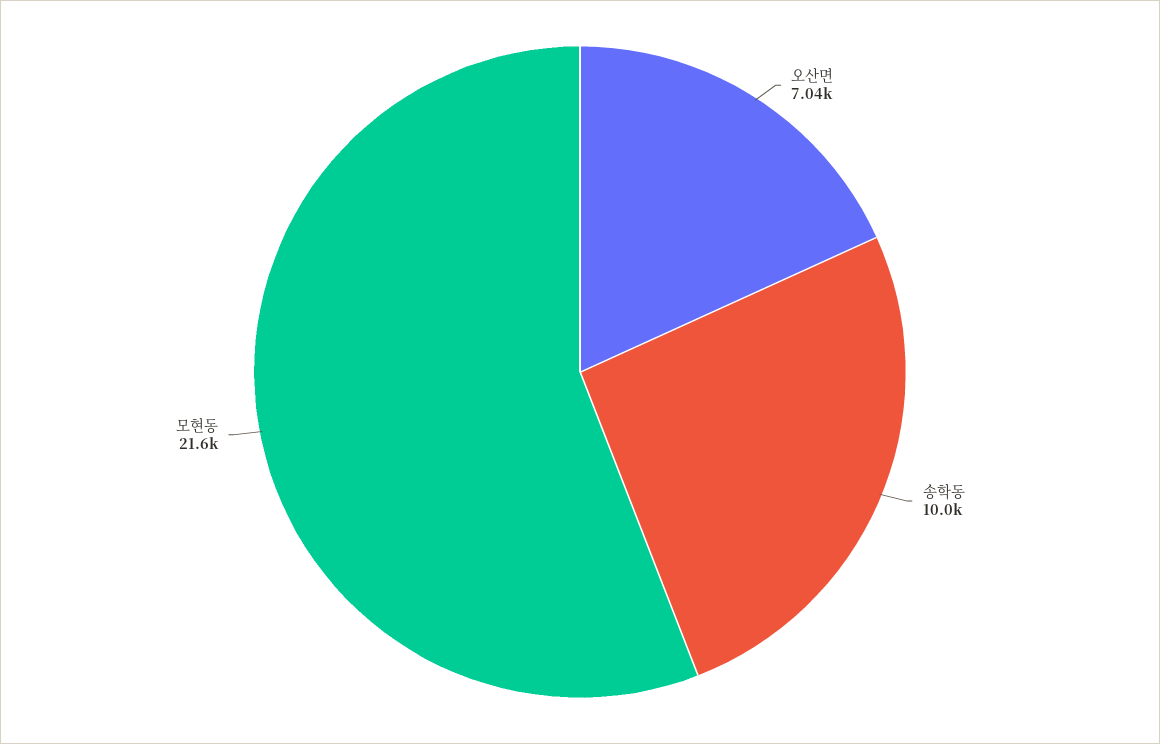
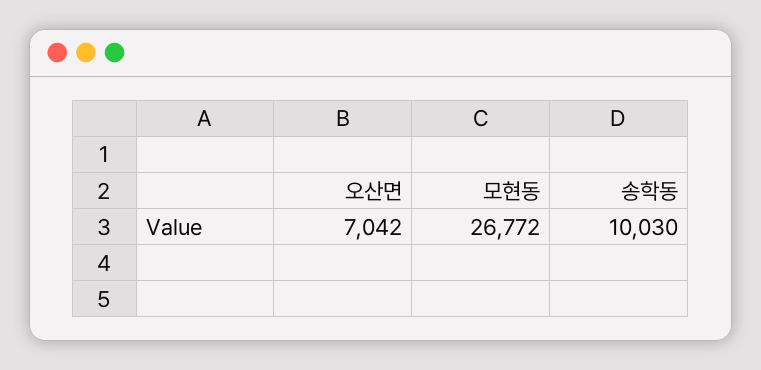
  {
    "오산면": 7042,
    "송학동": 10030,
-   "모현동": 21600
+   "모현동": 26772
  }

